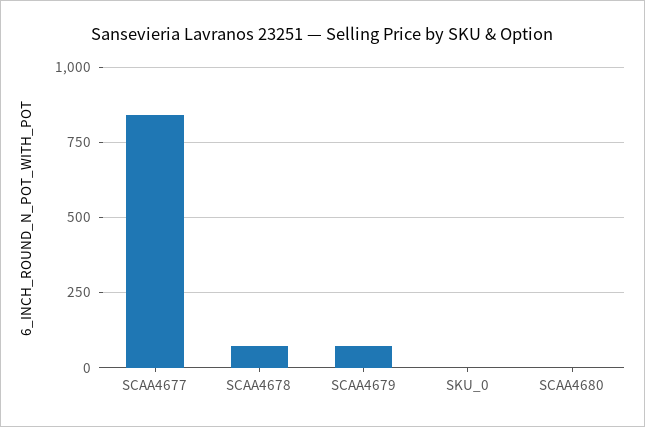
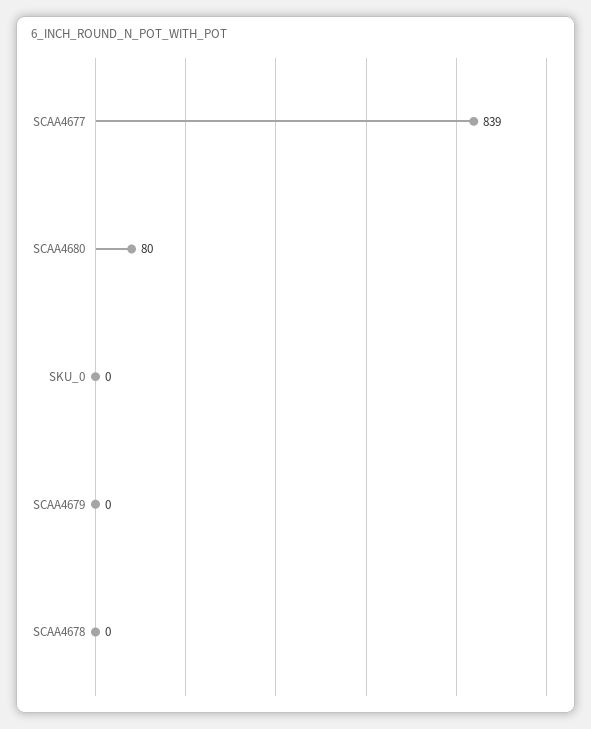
  {
    "SCAA4677": 839,
-   "SCAA4678": 75,
+   "SCAA4678": 0,
-   "SCAA4679": 75,
+   "SCAA4679": 0,
    "SKU_0": 0,
-   "SCAA4680": 0
+   "SCAA4680": 80
  }

